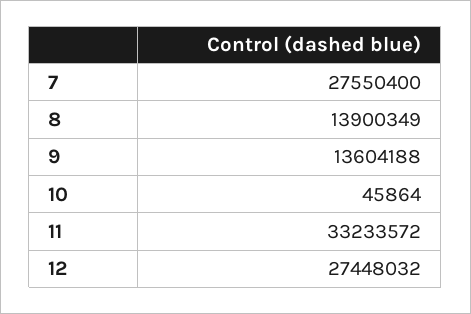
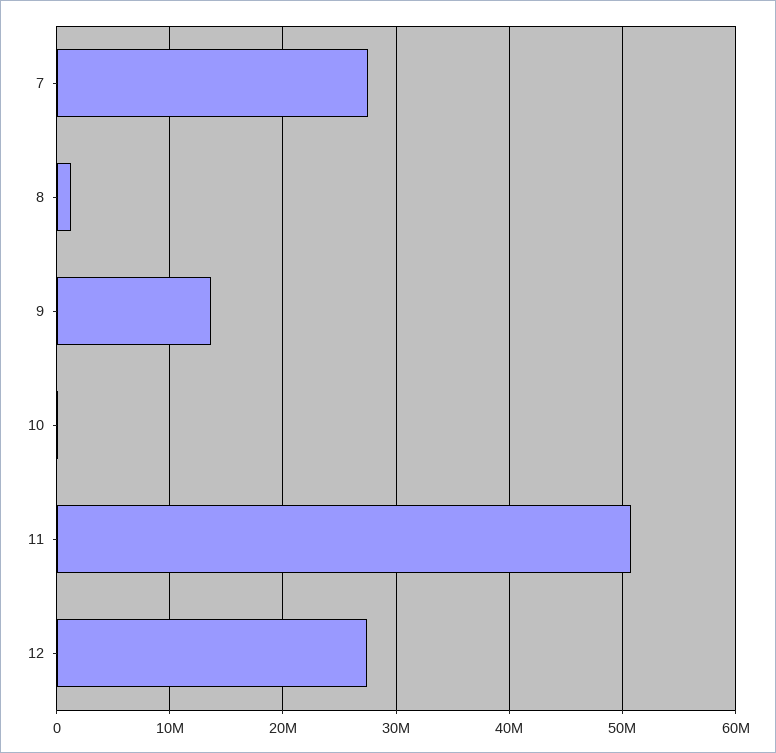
  {
    "7": 27550400,
-   "8": 13900349,
+   "8": 1000000,
    "9": 13604188,
    "10": 45864,
-   "11": 33233572,
+   "11": 51000000,
    "12": 27448032
  }

